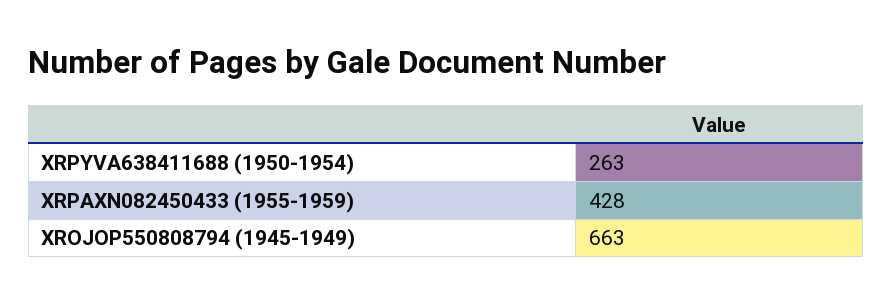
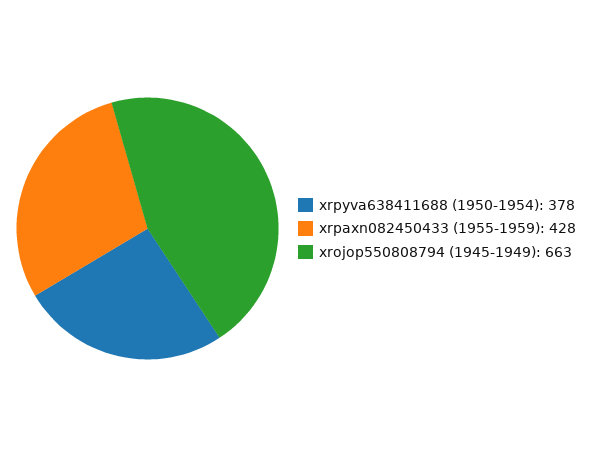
  {
-   "XRPYVA638411688 (1950-1954)": 263,
+   "XRPYVA638411688 (1950-1954)": 378,
    "XRPAXN082450433 (1955-1959)": 428,
    "XROJOP550808794 (1945-1949)": 663
  }

